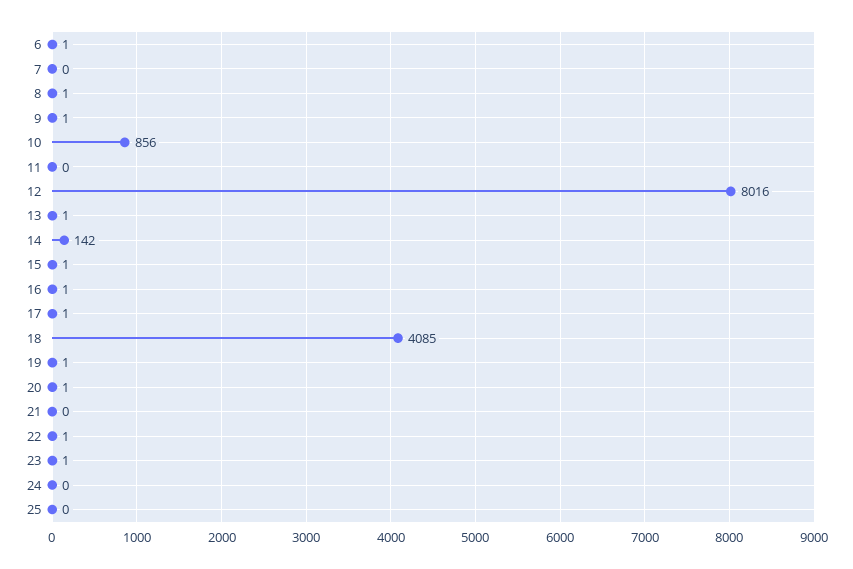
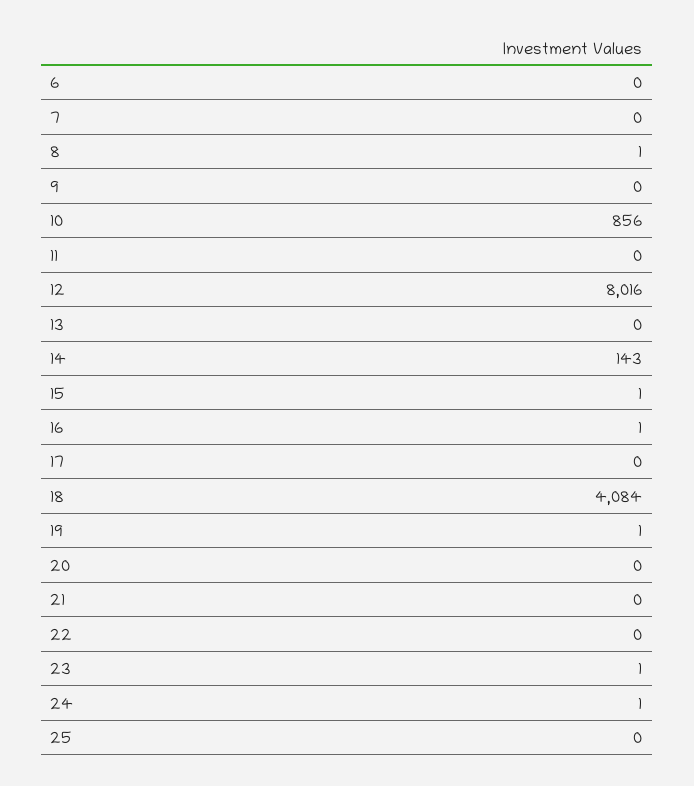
  {
-   "6": 1,
+   "6": 0,
    "7": 0,
    "8": 1,
-   "9": 1,
+   "9": 0,
    "10": 856,
    "11": 0,
    "12": 8016,
-   "13": 1,
+   "13": 0,
-   "14": 142,
+   "14": 143,
    "15": 1,
    "16": 1,
-   "17": 1,
+   "17": 0,
-   "18": 4085,
+   "18": 4084,
    "19": 1,
-   "20": 1,
+   "20": 0,
    "21": 0,
-   "22": 1,
+   "22": 0,
    "23": 1,
-   "24": 0,
+   "24": 1,
    "25": 0
  }

